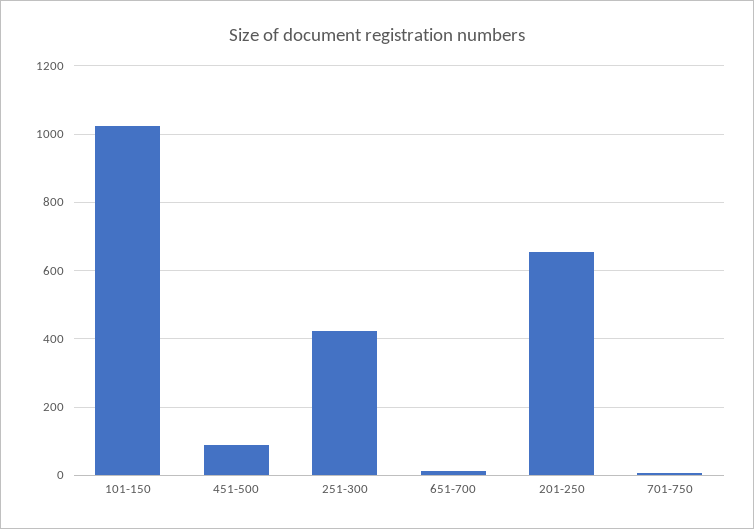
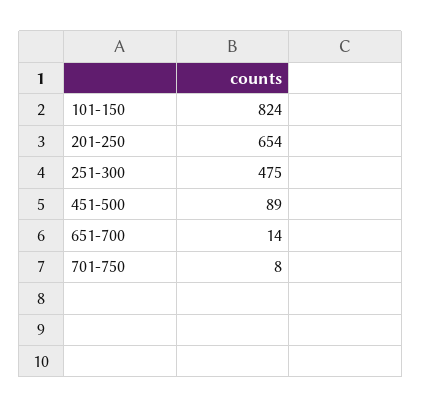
  {
-   "101-150": 1020,
+   "101-150": 824,
    "451-500": 89,
-   "251-300": 420,
+   "251-300": 475,
    "651-700": 14,
    "201-250": 654,
    "701-750": 8
  }

